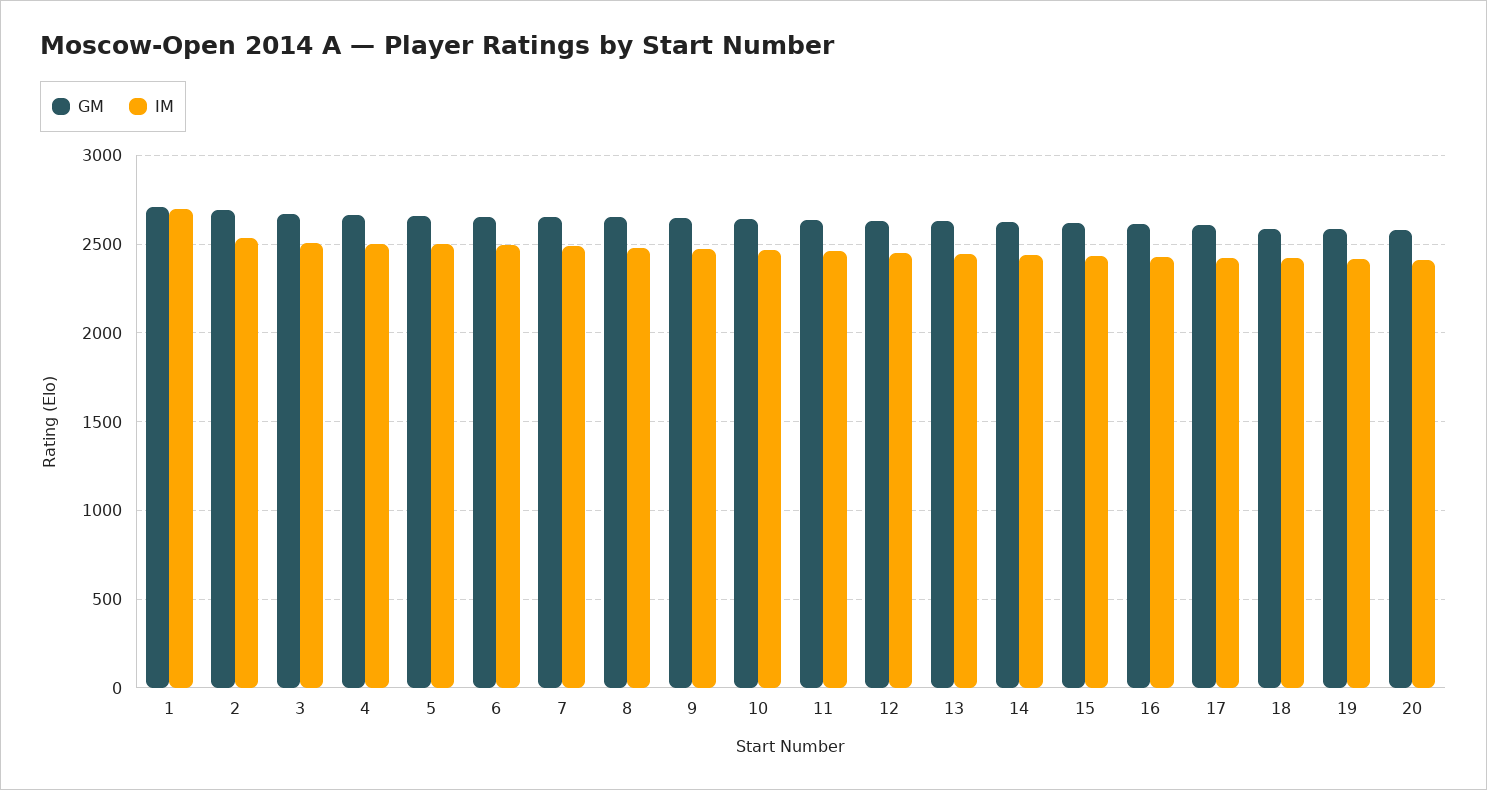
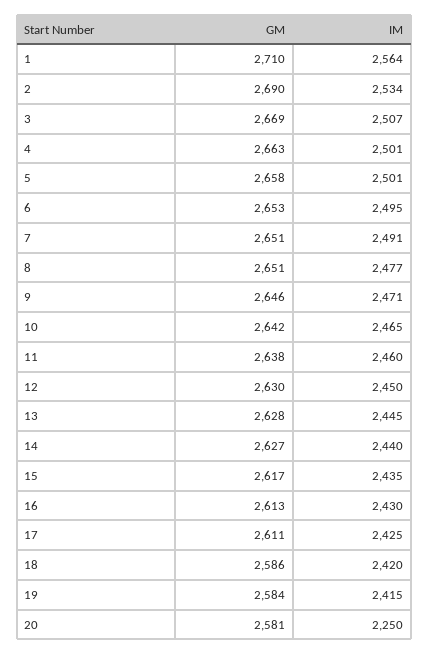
  {
    "GM": {
      "1": 2710,
      "2": 2690,
      "3": 2669,
      "4": 2663,
      "5": 2658,
      "6": 2653,
      "7": 2651,
      "8": 2651,
      "9": 2646,
      "10": 2642,
      "11": 2638,
      "12": 2630,
      "13": 2628,
      "14": 2627,
      "15": 2617,
      "16": 2613,
      "17": 2611,
      "18": 2586,
      "19": 2584,
      "20": 2581
    },
    "IM": {
-     "1": 2700,
+     "1": 2564,
      "2": 2534,
      "3": 2507,
      "4": 2501,
      "5": 2501,
      "6": 2495,
      "7": 2491,
      "8": 2477,
      "9": 2471,
      "10": 2465,
      "11": 2460,
      "12": 2450,
      "13": 2445,
      "14": 2440,
      "15": 2435,
      "16": 2430,
      "17": 2425,
      "18": 2420,
      "19": 2415,
-     "20": 2400
+     "20": 2250
    }
  }

